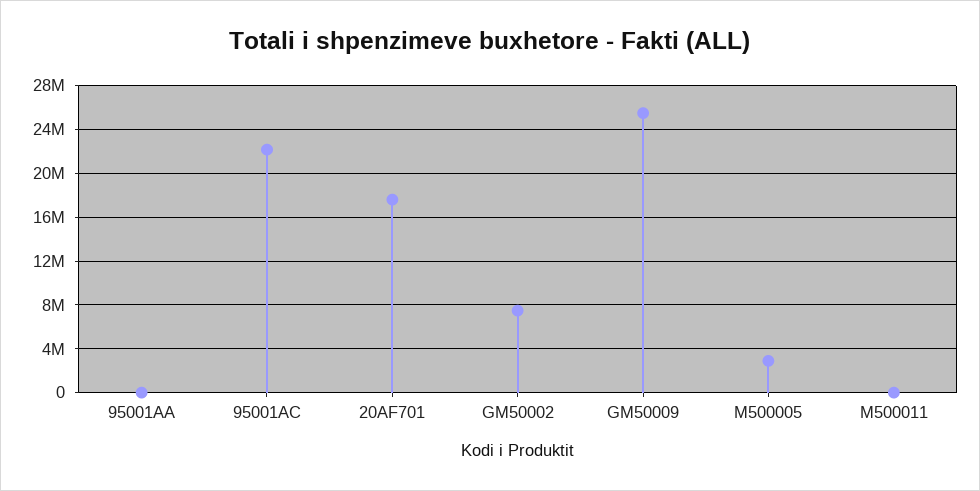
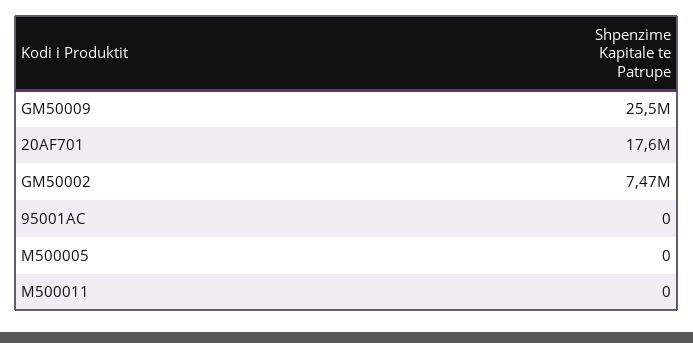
  {
-   "95001AA": 0,
-   "95001AC": 22000000,
+   "95001AC": 0,
    "20AF701": 17600000,
    "GM50002": 7470000,
    "GM50009": 25500000,
-   "M500005": 3000000,
+   "M500005": 0,
    "M500011": 0
  }

